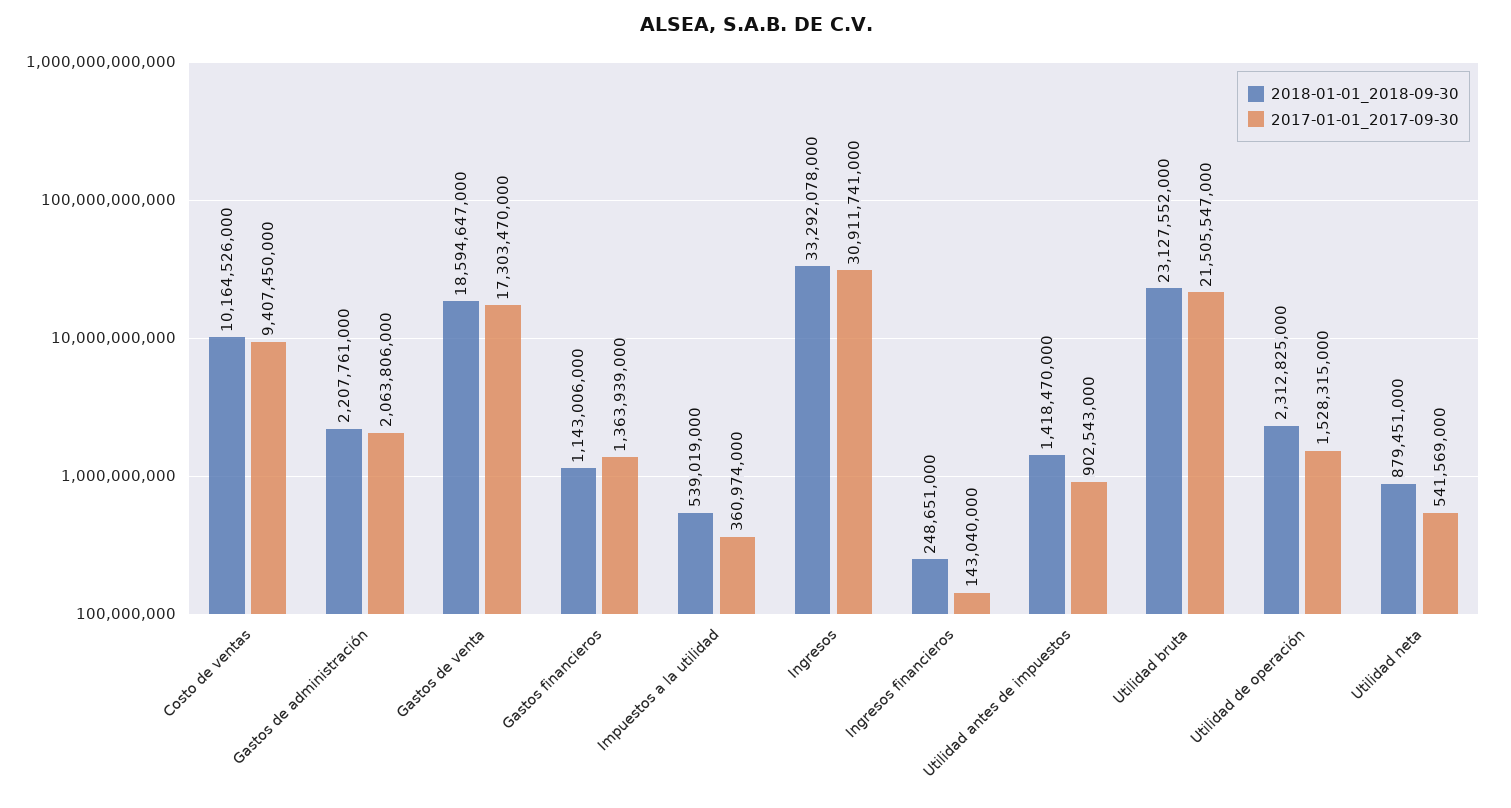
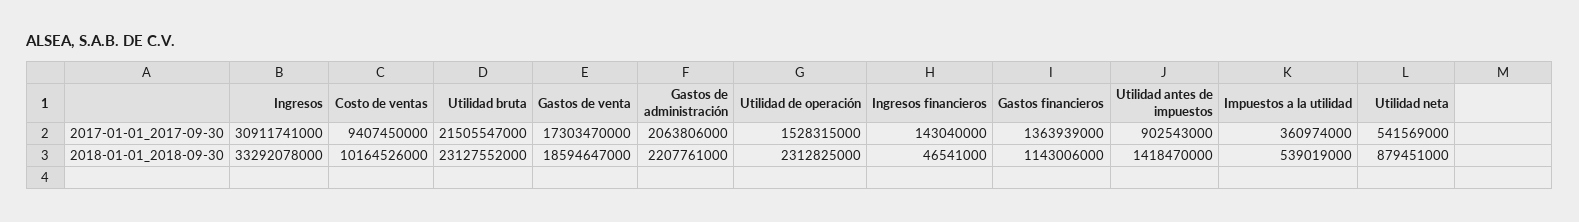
  {
    "2018-01-01_2018-09-30": {
      "Costo de ventas": 10164526000,
      "Gastos de administración": 2207761000,
      "Gastos de venta": 18594647000,
      "Gastos financieros": 1143006000,
      "Impuestos a la utilidad": 539019000,
      "Ingresos": 33292078000,
-     "Ingresos financieros": 248651000,
+     "Ingresos financieros": 46541000,
      "Utilidad antes de impuestos": 1418470000,
      "Utilidad bruta": 23127552000,
      "Utilidad de operación": 2312825000,
      "Utilidad neta": 879451000
    },
    "2017-01-01_2017-09-30": {
      "Costo de ventas": 9407450000,
      "Gastos de administración": 2063806000,
      "Gastos de venta": 17303470000,
      "Gastos financieros": 1363939000,
      "Impuestos a la utilidad": 360974000,
      "Ingresos": 30911741000,
      "Ingresos financieros": 143040000,
      "Utilidad antes de impuestos": 902543000,
      "Utilidad bruta": 21505547000,
      "Utilidad de operación": 1528315000,
      "Utilidad neta": 541569000
    }
  }

